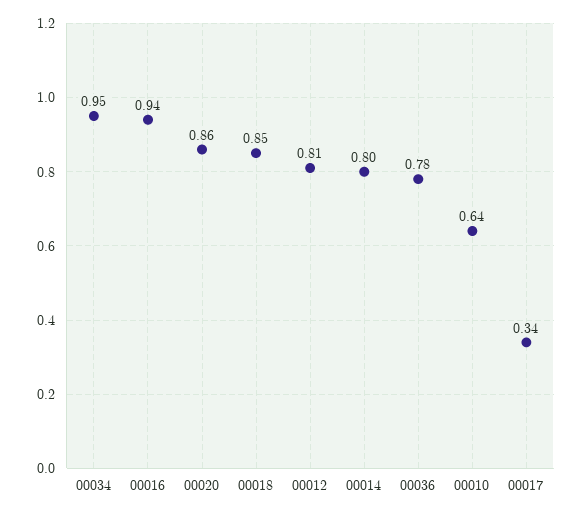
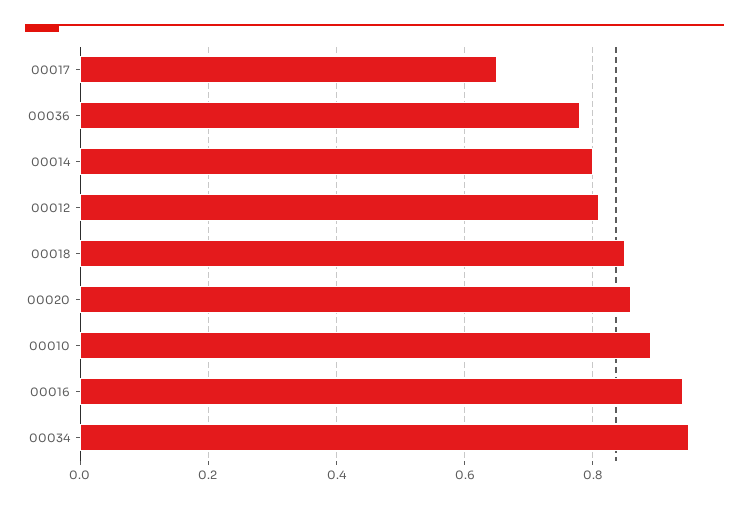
  {
    "00034": 0.95,
    "00016": 0.94,
    "00020": 0.86,
    "00018": 0.85,
    "00012": 0.81,
    "00014": 0.8,
    "00036": 0.78,
-   "00010": 0.64,
+   "00010": 0.9,
-   "00017": 0.34
+   "00017": 0.65
  }

